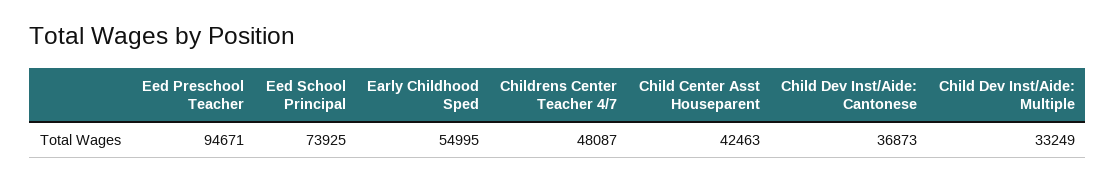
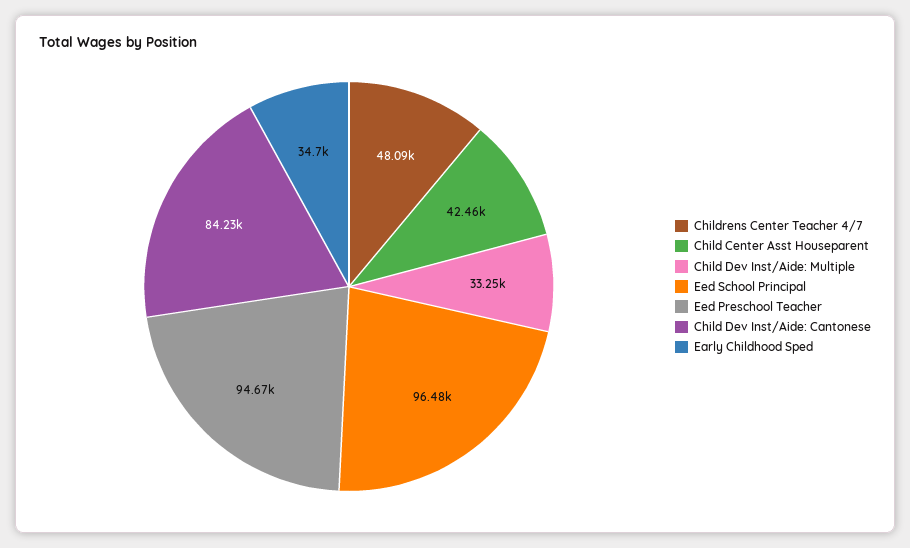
  {
    "Eed Preschool Teacher": 94671,
-   "Eed School Principal": 73925,
+   "Eed School Principal": 96480,
-   "Early Childhood Sped": 54995,
+   "Early Childhood Sped": 34700,
    "Childrens Center Teacher 4/7": 48087,
    "Child Center Asst Houseparent": 42463,
-   "Child Dev Inst/Aide: Cantonese": 36873,
+   "Child Dev Inst/Aide: Cantonese": 84230,
    "Child Dev Inst/Aide: Multiple": 33249
  }

